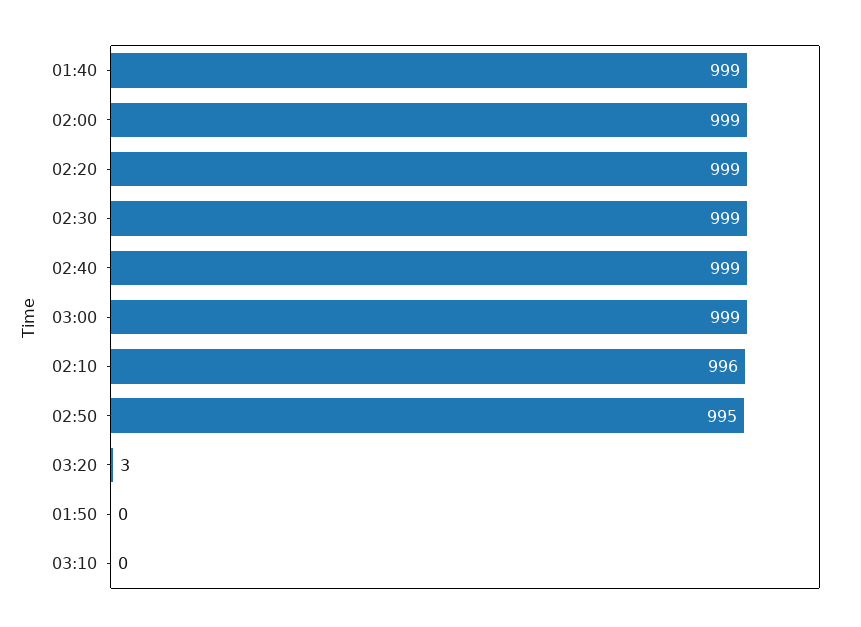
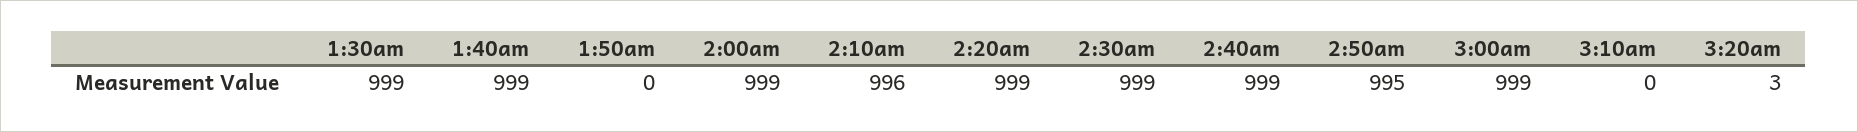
  {
    "01:40": 999,
    "02:00": 999,
    "02:20": 999,
    "02:30": 999,
    "02:40": 999,
    "03:00": 999,
    "02:10": 996,
    "02:50": 995,
    "03:20": 3,
    "01:50": 0,
-   "03:10": 0
+   "03:10": 0,
+   "1:30am": 999
  }

